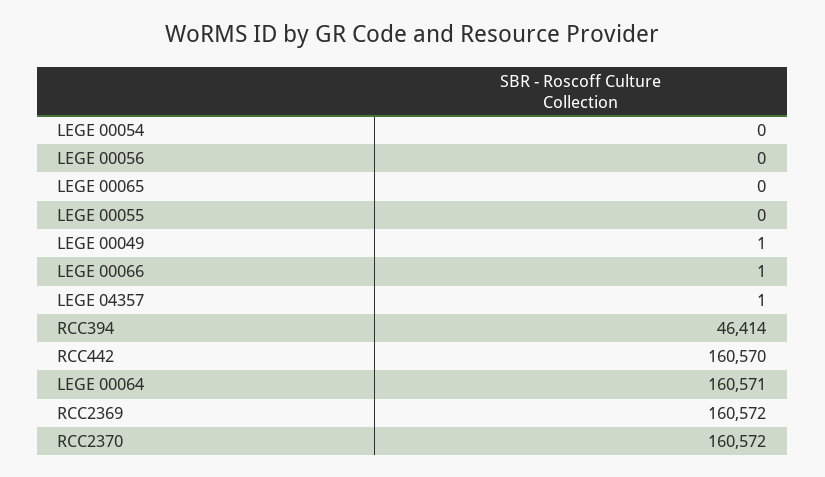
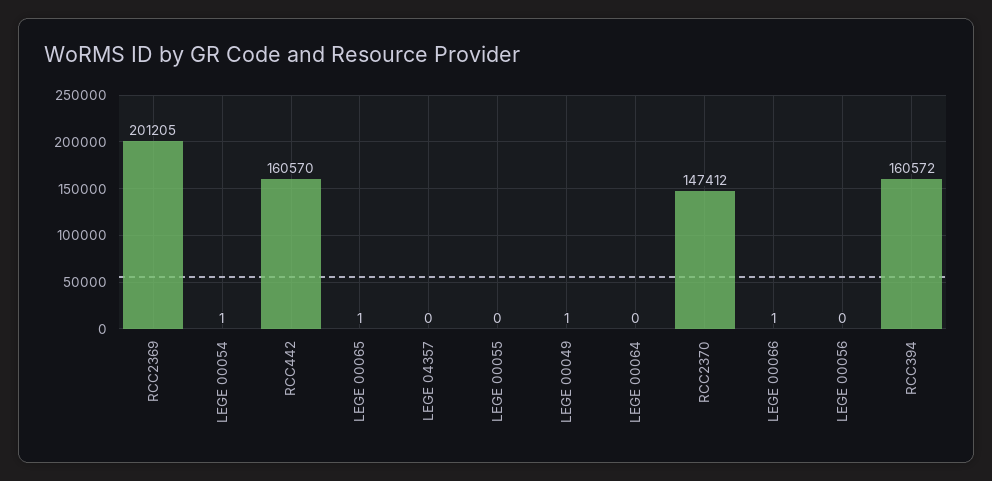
  {
-   "LEGE 00054": 0,
+   "LEGE 00054": 1,
    "LEGE 00056": 0,
-   "LEGE 00065": 0,
+   "LEGE 00065": 1,
    "LEGE 00055": 0,
    "LEGE 00049": 1,
    "LEGE 00066": 1,
-   "LEGE 04357": 1,
+   "LEGE 04357": 0,
-   "RCC394": 46414,
+   "RCC394": 160572,
    "RCC442": 160570,
-   "LEGE 00064": 160571,
+   "LEGE 00064": 0,
-   "RCC2369": 160572,
+   "RCC2369": 201205,
-   "RCC2370": 160572
+   "RCC2370": 147412
  }

